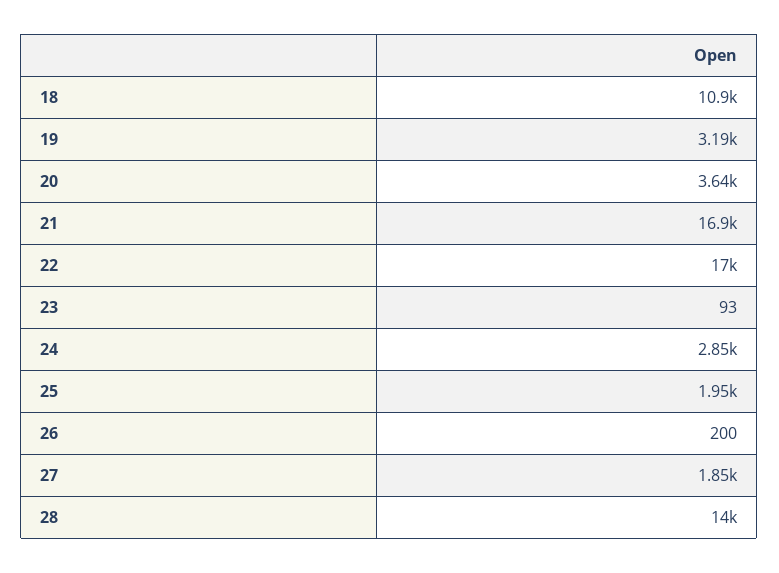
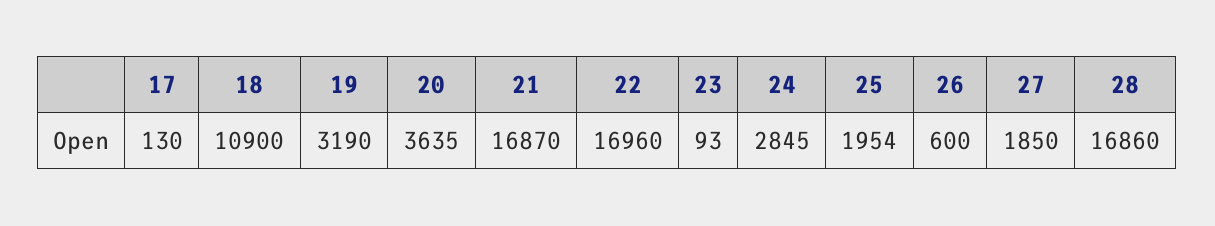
  {
    "18": 10900,
    "19": 3190,
    "20": 3635,
    "21": 16870,
    "22": 16960,
    "23": 93,
    "24": 2845,
    "25": 1954,
-   "26": 200,
+   "26": 600,
    "27": 1850,
-   "28": 14000
+   "28": 16860,
+   "17": 130
  }

